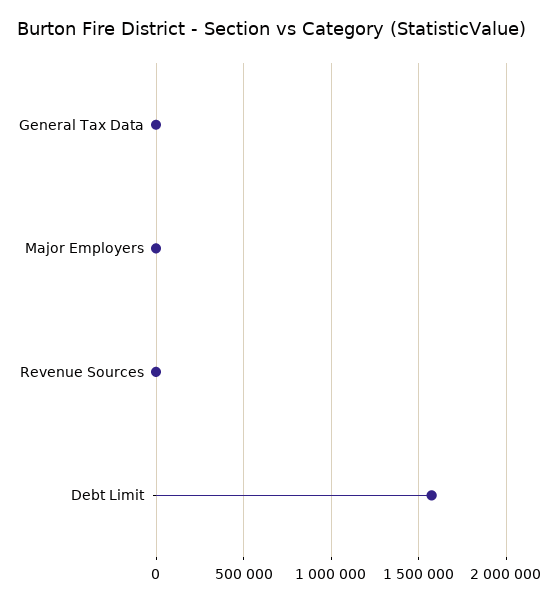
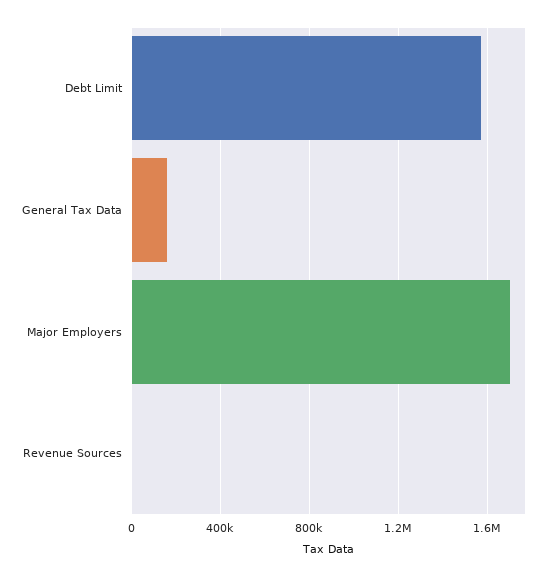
  {
-   "General Tax Data": 0,
+   "General Tax Data": 150000,
-   "Major Employers": 0,
+   "Major Employers": 1700000,
    "Revenue Sources": 0,
    "Debt Limit": 1550000
  }

